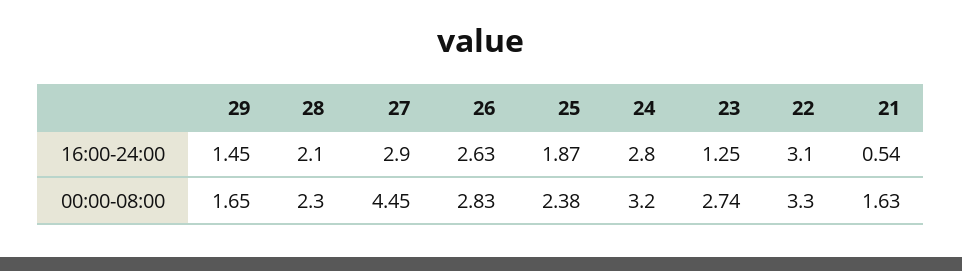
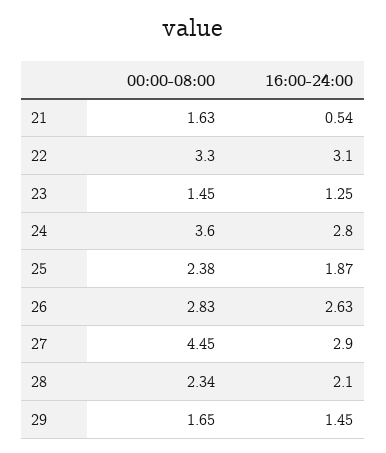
  {
    "29": {
      "16:00-24:00": 1.45,
      "00:00-08:00": 1.65
    },
    "28": {
      "16:00-24:00": 2.1,
-     "00:00-08:00": 2.3
+     "00:00-08:00": 2.34
    },
    "27": {
      "16:00-24:00": 2.9,
      "00:00-08:00": 4.45
    },
    "26": {
      "16:00-24:00": 2.63,
      "00:00-08:00": 2.83
    },
    "25": {
      "16:00-24:00": 1.87,
      "00:00-08:00": 2.38
    },
    "24": {
      "16:00-24:00": 2.8,
-     "00:00-08:00": 3.2
+     "00:00-08:00": 3.6
    },
    "23": {
      "16:00-24:00": 1.25,
-     "00:00-08:00": 2.74
+     "00:00-08:00": 1.45
    },
    "22": {
      "16:00-24:00": 3.1,
      "00:00-08:00": 3.3
    },
    "21": {
      "16:00-24:00": 0.54,
      "00:00-08:00": 1.63
    }
  }

